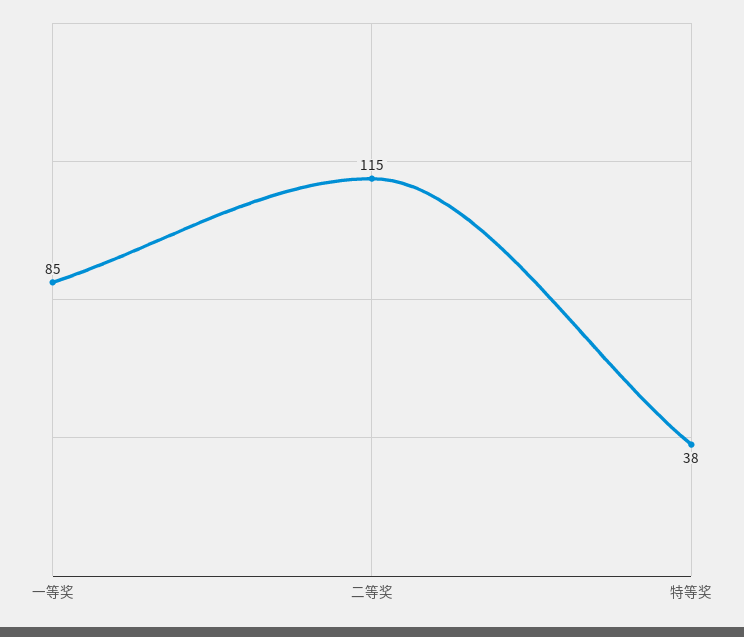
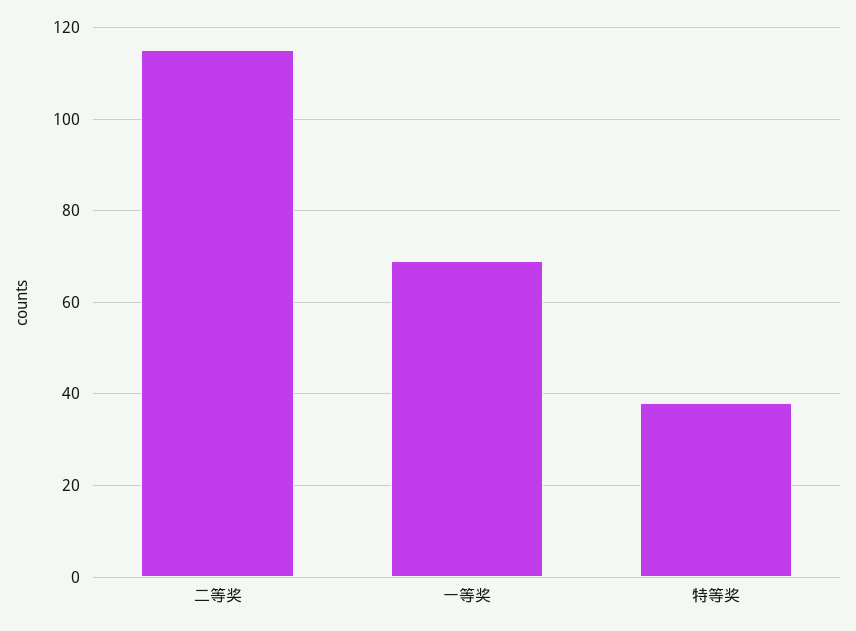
  {
-   "一等奖": 85,
+   "一等奖": 70,
    "二等奖": 115,
    "特等奖": 38
  }

